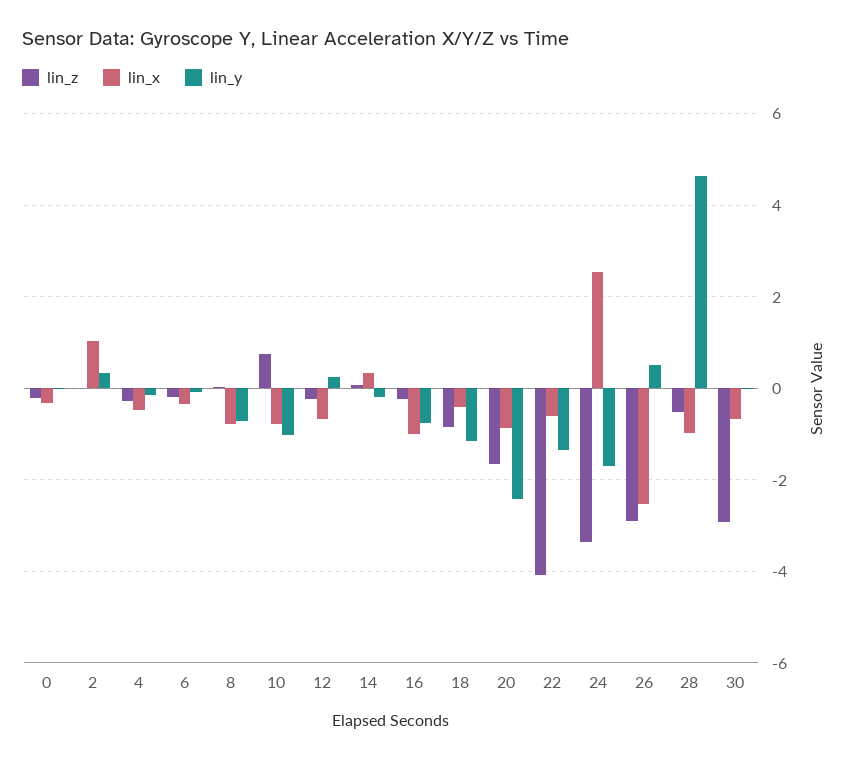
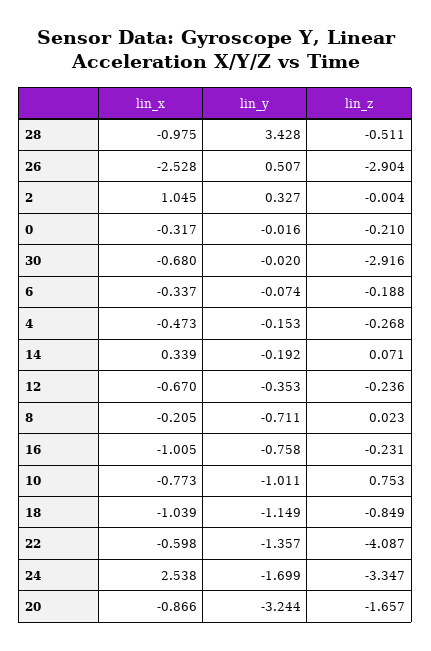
  {
    "lin_z": {
      "0": -0.21,
      "2": -0.004,
      "4": -0.268,
      "6": -0.188,
      "8": 0.023,
      "10": 0.753,
      "12": -0.236,
      "14": 0.071,
      "16": -0.231,
      "18": -0.849,
      "20": -1.657,
      "22": -4.087,
      "24": -3.347,
      "26": -2.904,
      "28": -0.511,
      "30": -2.916
    },
    "lin_x": {
      "0": -0.317,
      "2": 1.045,
      "4": -0.473,
      "6": -0.337,
-     "8": -0.8,
+     "8": -0.205,
      "10": -0.773,
      "12": -0.67,
      "14": 0.339,
      "16": -1.005,
-     "18": -0.4,
+     "18": -1.039,
      "20": -0.866,
      "22": -0.598,
      "24": 2.538,
      "26": -2.528,
      "28": -0.975,
      "30": -0.68
    },
    "lin_y": {
      "0": -0.016,
      "2": 0.327,
      "4": -0.153,
      "6": -0.074,
      "8": -0.711,
      "10": -1.011,
-     "12": 0.2,
+     "12": -0.353,
      "14": -0.192,
      "16": -0.758,
      "18": -1.149,
-     "20": -2.4,
+     "20": -3.244,
      "22": -1.357,
      "24": -1.699,
      "26": 0.507,
-     "28": 4.6,
+     "28": 3.428,
      "30": -0.02
    }
  }

